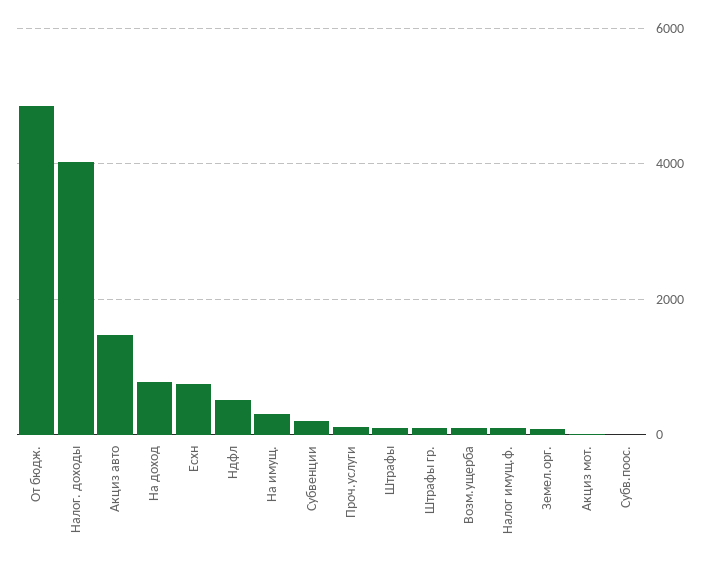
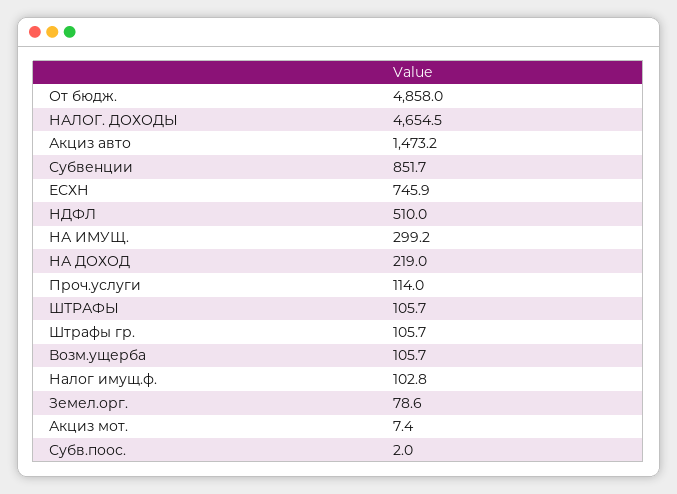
  {
    "От бюдж.": 4858,
-   "Налог. доходы": 4000,
+   "Налог. доходы": 4654.5,
    "Акциз авто": 1473.2,
-   "На доход": 800,
+   "На доход": 219,
    "Есхн": 745.9,
    "Ндфл": 510,
    "На имущ.": 299.2,
-   "Субвенции": 200,
+   "Субвенции": 851.7,
    "Проч.услуги": 114,
    "Штрафы": 105.7,
    "Штрафы гр.": 105.7,
    "Возм.ущерба": 105.7,
    "Налог имущ.ф.": 102.8,
    "Земел.орг.": 78.6,
    "Акциз мот.": 7.4,
    "Субв.поос.": 2
  }

